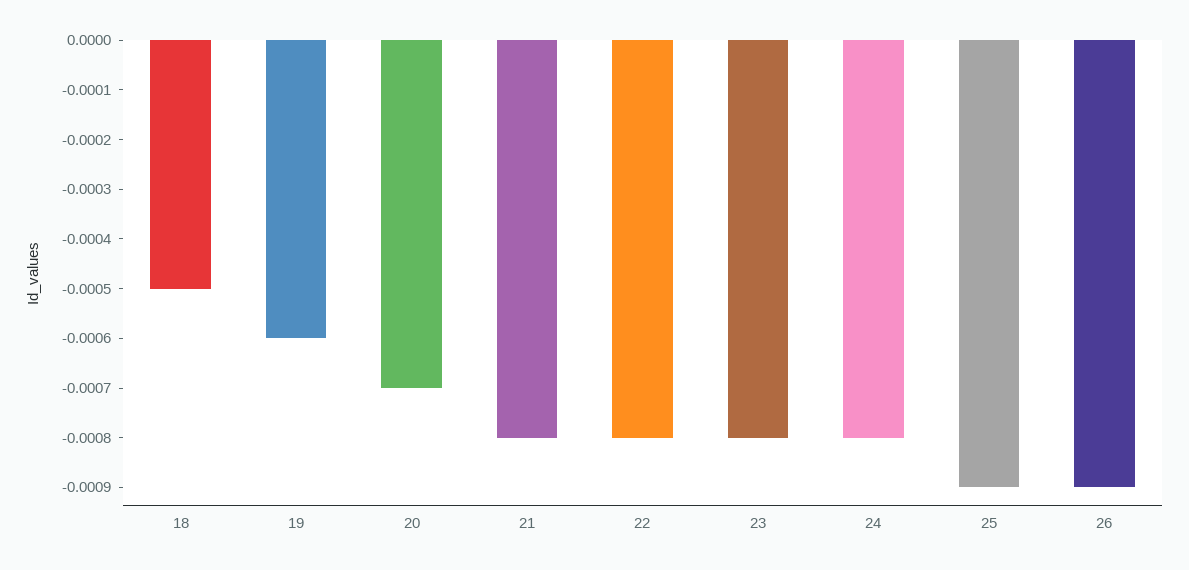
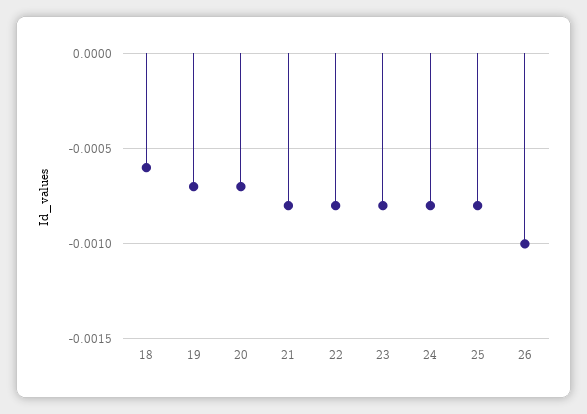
  {
-   "18": -0.0005,
+   "18": -0.0006,
-   "19": -0.0006,
+   "19": -0.0007,
    "20": -0.0007,
    "21": -0.0008,
    "22": -0.0008,
    "23": -0.0008,
    "24": -0.0008,
-   "25": -0.0009,
+   "25": -0.0008,
-   "26": -0.0009
+   "26": -0.001
  }

